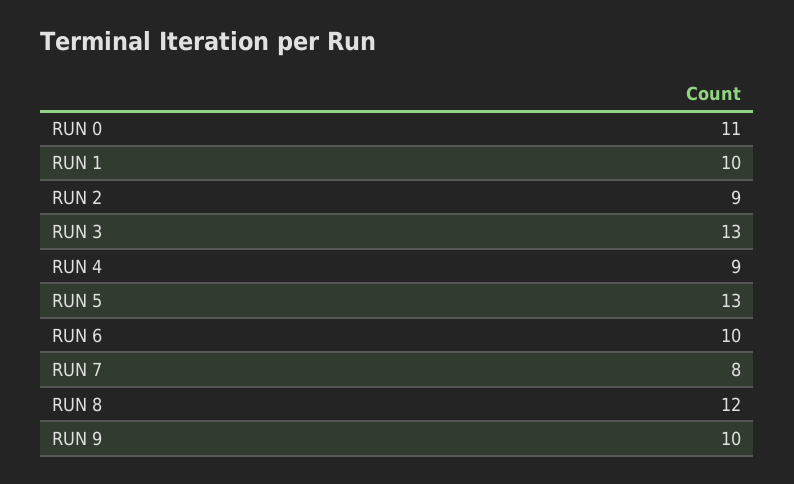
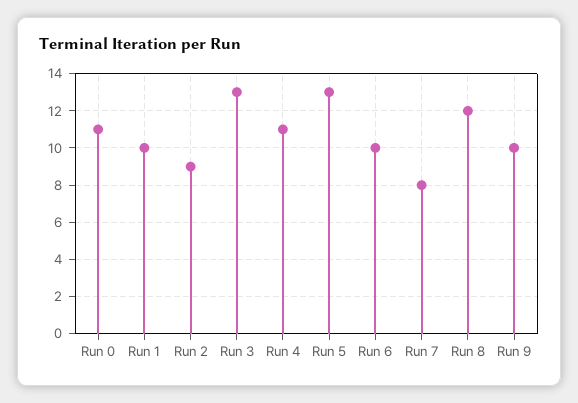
  {
    "RUN 0": 11,
    "RUN 1": 10,
    "RUN 2": 9,
    "RUN 3": 13,
-   "RUN 4": 9,
+   "RUN 4": 11,
    "RUN 5": 13,
    "RUN 6": 10,
    "RUN 7": 8,
    "RUN 8": 12,
    "RUN 9": 10
  }

